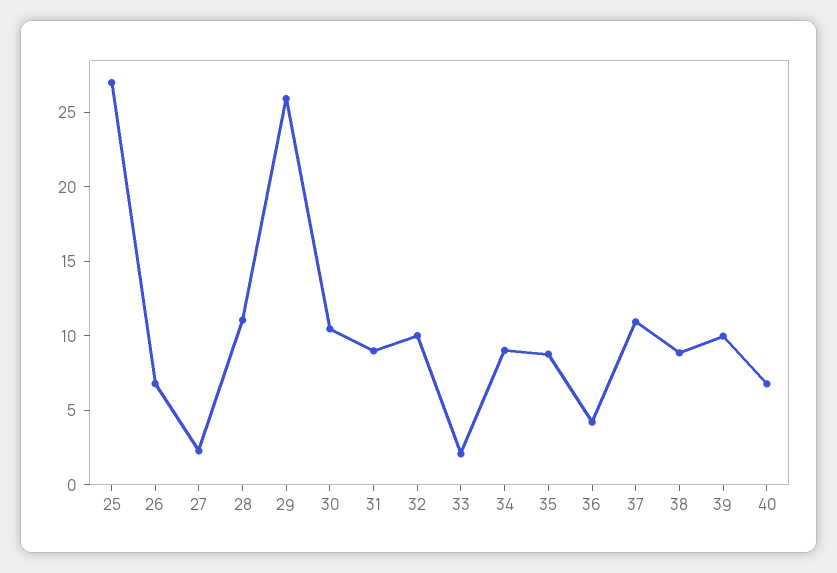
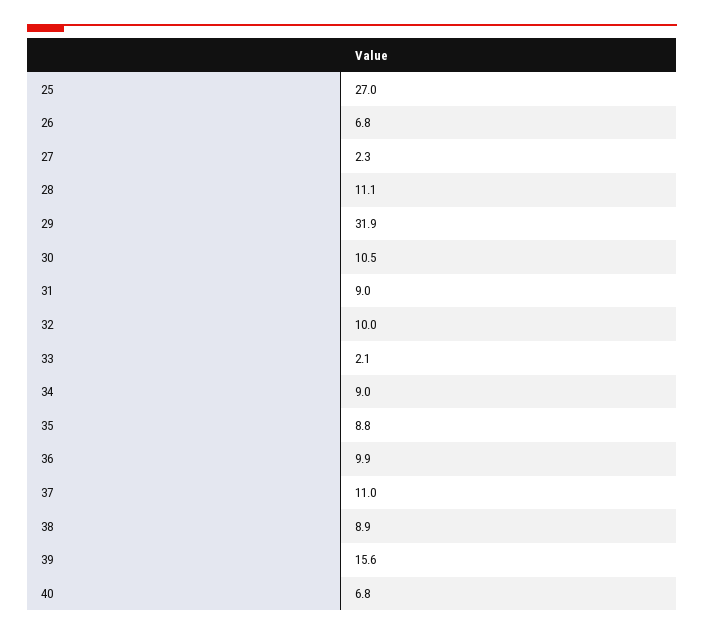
  {
    "25": 27,
    "26": 6.8,
    "27": 2.3,
    "28": 11.1,
-   "29": 26,
+   "29": 31.9,
    "30": 10.5,
    "31": 9,
    "32": 10,
    "33": 2.1,
    "34": 9,
    "35": 8.8,
-   "36": 4,
+   "36": 9.9,
    "37": 11,
    "38": 8.9,
-   "39": 10,
+   "39": 15.6,
    "40": 6.8
  }

